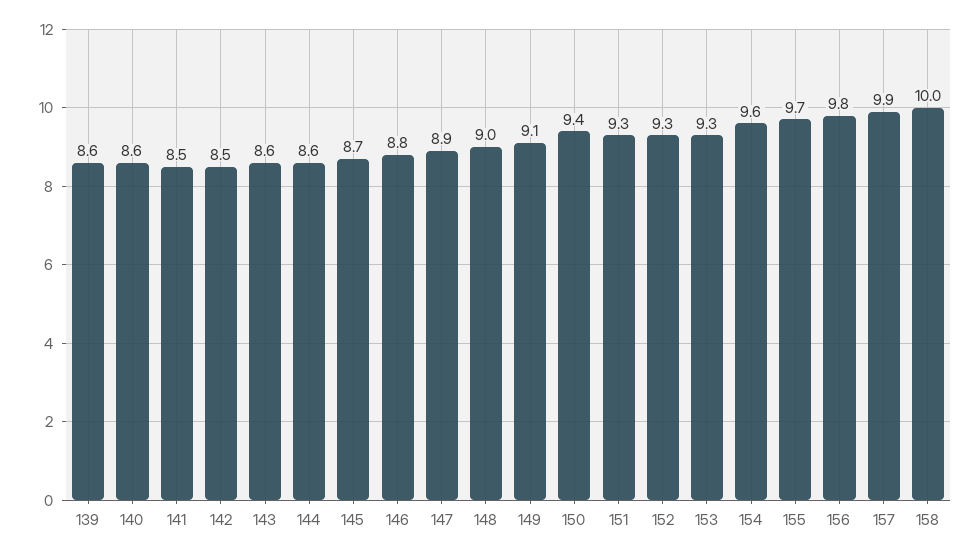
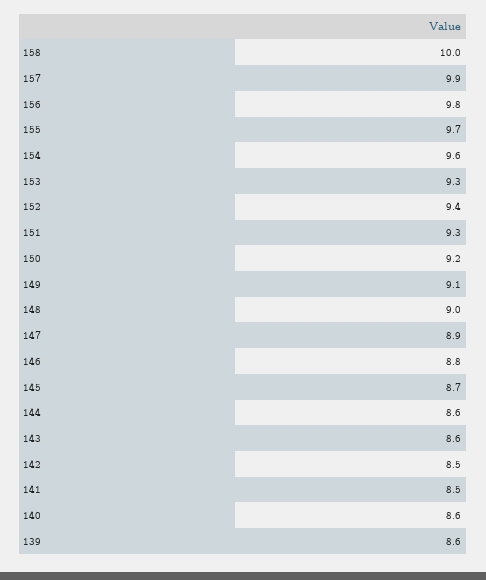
  {
    "139": 8.6,
    "140": 8.6,
    "141": 8.5,
    "142": 8.5,
    "143": 8.6,
    "144": 8.6,
    "145": 8.7,
    "146": 8.8,
    "147": 8.9,
    "148": 9,
    "149": 9.1,
-   "150": 9.4,
+   "150": 9.2,
    "151": 9.3,
-   "152": 9.3,
+   "152": 9.4,
    "153": 9.3,
    "154": 9.6,
    "155": 9.7,
    "156": 9.8,
    "157": 9.9,
    "158": 10
  }

